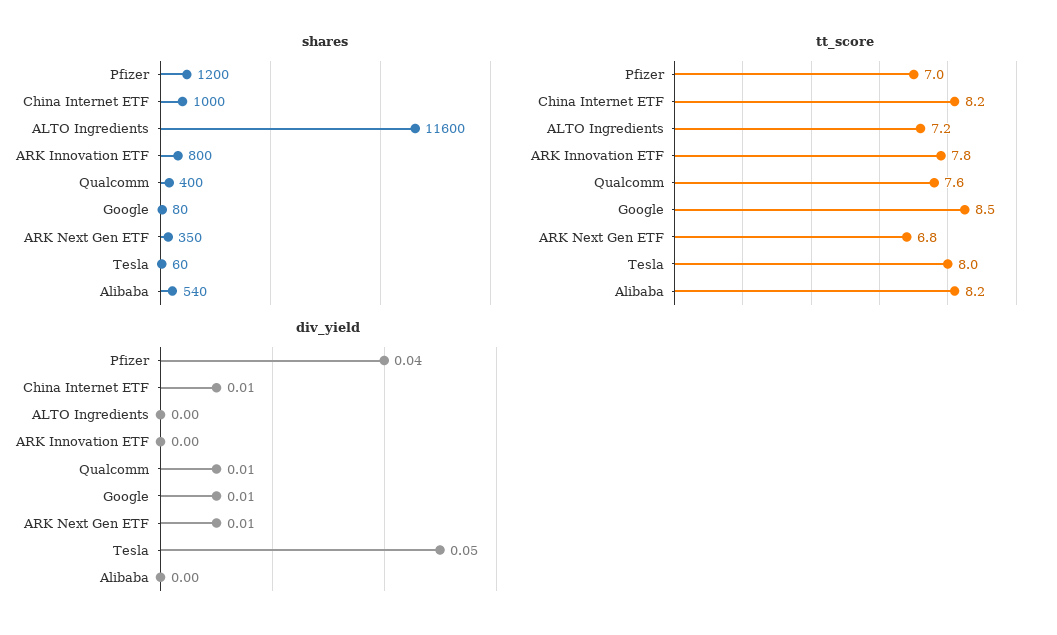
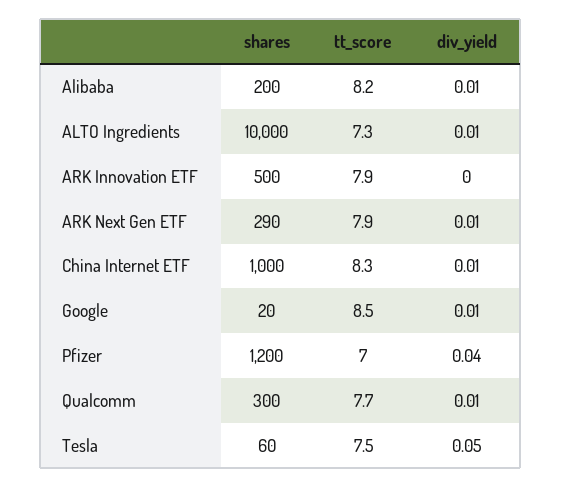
  {
    "shares": {
      "Pfizer": 1200,
      "China Internet ETF": 1000,
-     "ALTO Ingredients": 11600,
+     "ALTO Ingredients": 10000,
-     "ARK Innovation ETF": 800,
+     "ARK Innovation ETF": 500,
-     "Qualcomm": 400,
+     "Qualcomm": 300,
-     "Google": 80,
+     "Google": 20,
-     "ARK Next Gen ETF": 350,
+     "ARK Next Gen ETF": 290,
      "Tesla": 60,
-     "Alibaba": 540
+     "Alibaba": 200
    },
    "tt_score": {
      "Pfizer": 7,
-     "China Internet ETF": 8.2,
+     "China Internet ETF": 8.3,
-     "ALTO Ingredients": 7.2,
+     "ALTO Ingredients": 7.3,
-     "ARK Innovation ETF": 7.8,
+     "ARK Innovation ETF": 7.9,
-     "Qualcomm": 7.6,
+     "Qualcomm": 7.7,
      "Google": 8.5,
-     "ARK Next Gen ETF": 6.8,
+     "ARK Next Gen ETF": 7.9,
-     "Tesla": 8,
+     "Tesla": 7.5,
      "Alibaba": 8.2
    },
    "div_yield": {
      "Pfizer": 0.04,
      "China Internet ETF": 0.01,
-     "ALTO Ingredients": 0,
+     "ALTO Ingredients": 0.01,
      "ARK Innovation ETF": 0,
      "Qualcomm": 0.01,
      "Google": 0.01,
      "ARK Next Gen ETF": 0.01,
      "Tesla": 0.05,
-     "Alibaba": 0
+     "Alibaba": 0.01
    }
  }

